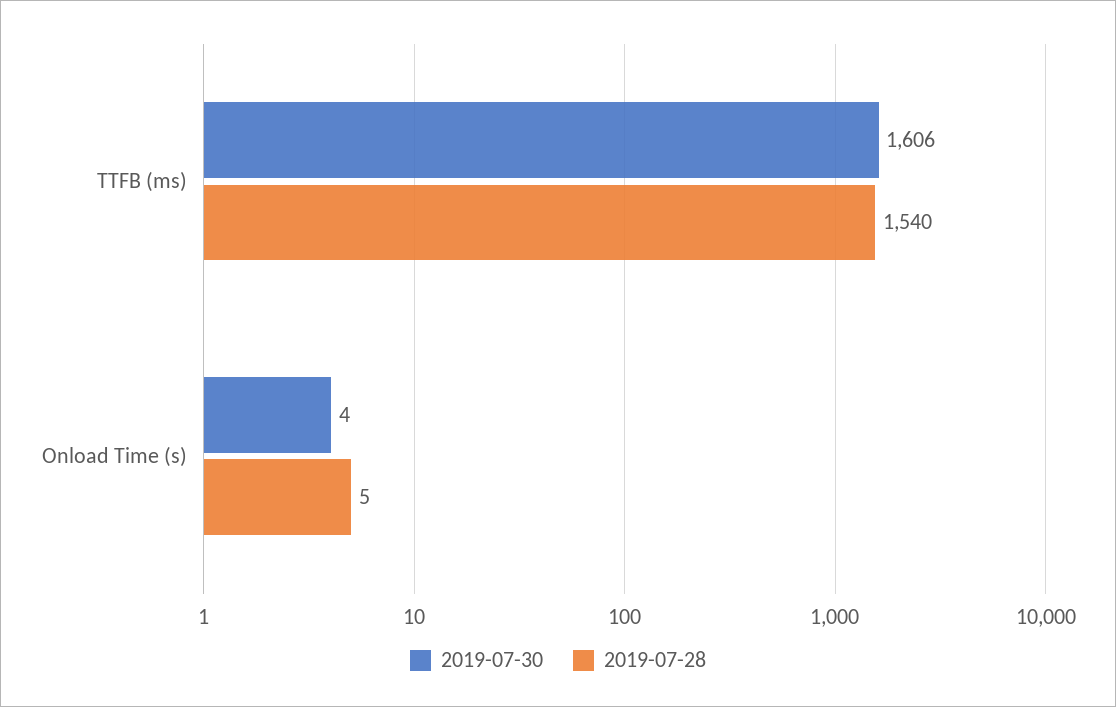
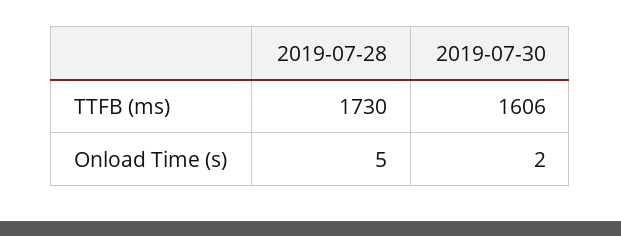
  {
    "2019-07-30": {
      "TTFB (ms)": 1606,
-     "Onload Time (s)": 4
+     "Onload Time (s)": 2
    },
    "2019-07-28": {
-     "TTFB (ms)": 1540,
+     "TTFB (ms)": 1730,
      "Onload Time (s)": 5
    }
  }

